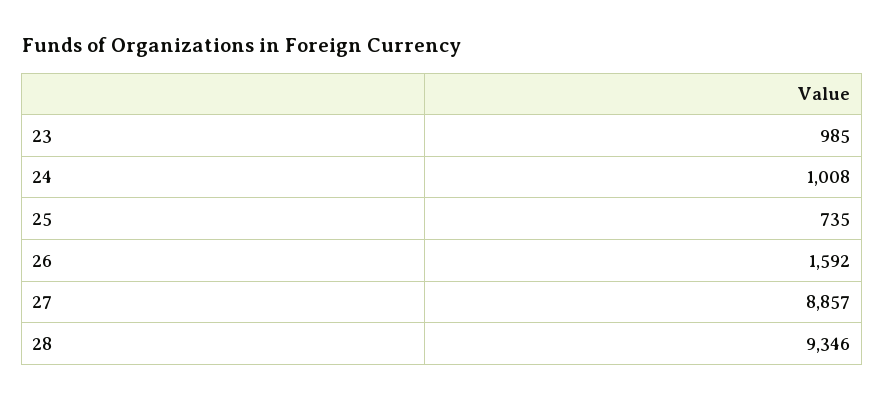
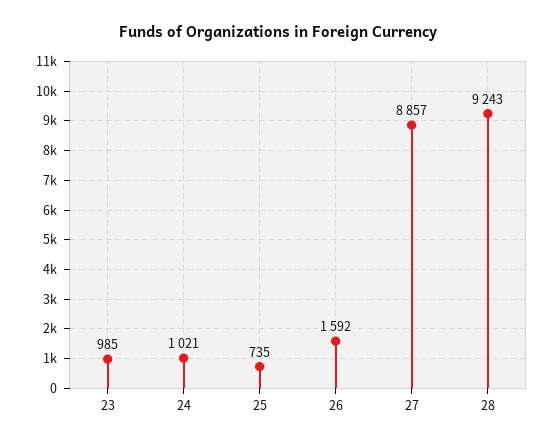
  {
    "23": 985,
-   "24": 1008,
+   "24": 1021,
    "25": 735,
    "26": 1592,
    "27": 8857,
-   "28": 9346
+   "28": 9243
  }

